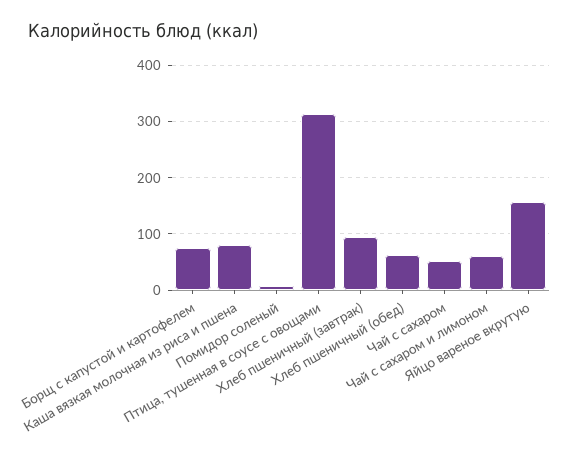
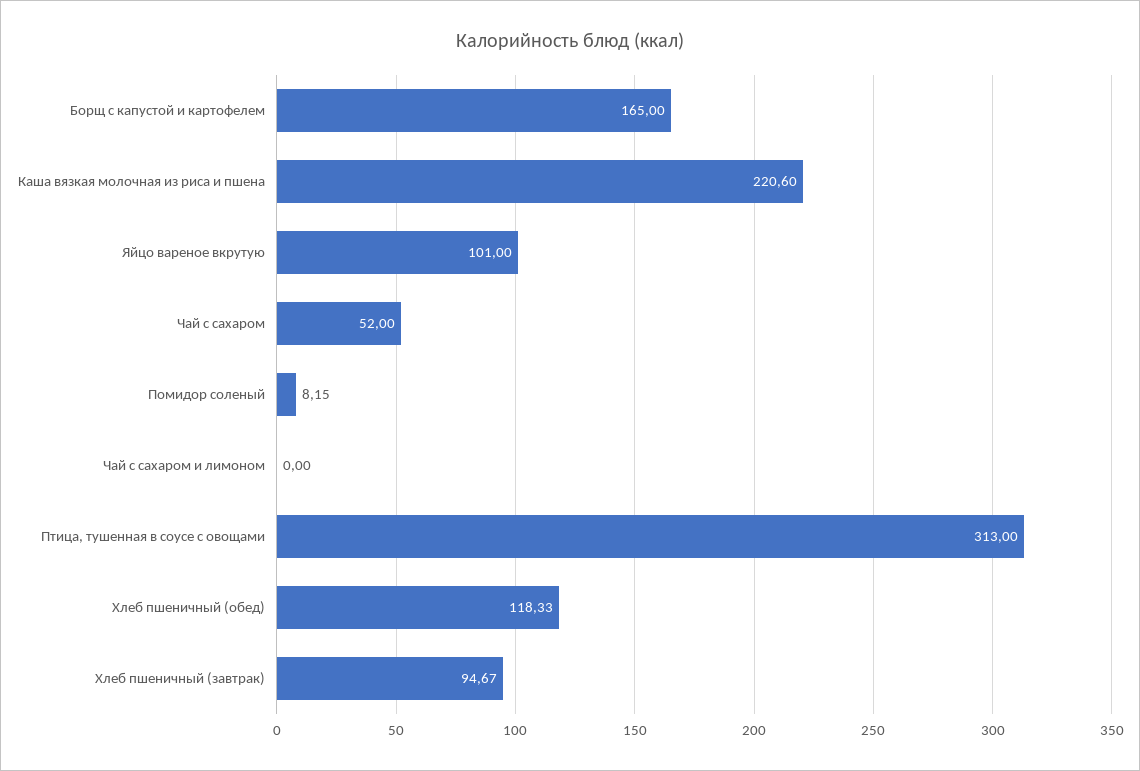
  {
-   "Борщ с капустой и картофелем": 80,
+   "Борщ с капустой и картофелем": 165,
-   "Каша вязкая молочная из риса и пшена": 80,
+   "Каша вязкая молочная из риса и пшена": 220.6,
    "Помидор соленый": 8.15,
    "Птица, тушенная в соусе с овощами": 313,
    "Хлеб пшеничный (завтрак)": 94.67,
-   "Хлеб пшеничный (обед)": 60,
+   "Хлеб пшеничный (обед)": 118.33,
    "Чай с сахаром": 52,
-   "Чай с сахаром и лимоном": 60,
+   "Чай с сахаром и лимоном": 0,
-   "Яйцо вареное вкрутую": 160
+   "Яйцо вареное вкрутую": 101
  }

